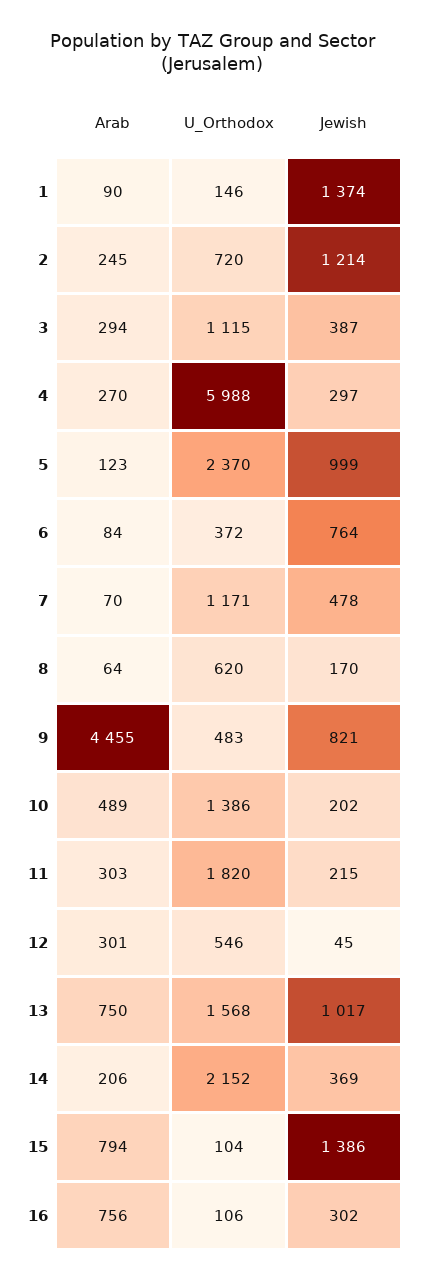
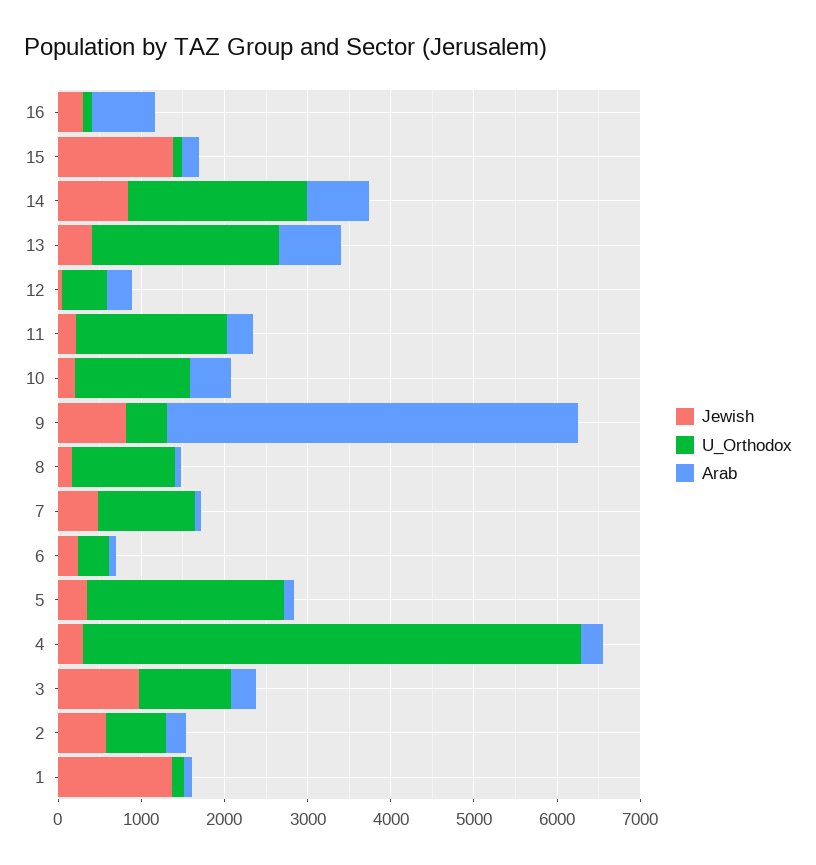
  {
    "Arab": {
      "1": 90,
      "2": 245,
      "3": 294,
      "4": 270,
      "5": 123,
      "6": 84,
      "7": 70,
      "8": 64,
-     "9": 4455,
+     "9": 5000,
      "10": 489,
      "11": 303,
      "12": 301,
      "13": 750,
-     "14": 206,
+     "14": 800,
-     "15": 794,
+     "15": 200,
      "16": 756
    },
    "U_Orthodox": {
      "1": 146,
      "2": 720,
      "3": 1115,
      "4": 5988,
      "5": 2370,
      "6": 372,
      "7": 1171,
-     "8": 620,
+     "8": 1200,
      "9": 483,
      "10": 1386,
      "11": 1820,
      "12": 546,
-     "13": 1568,
+     "13": 2200,
      "14": 2152,
      "15": 104,
      "16": 106
    },
    "Jewish": {
      "1": 1374,
-     "2": 1214,
+     "2": 600,
-     "3": 387,
+     "3": 1000,
      "4": 297,
-     "5": 999,
+     "5": 400,
-     "6": 764,
+     "6": 200,
      "7": 478,
      "8": 170,
      "9": 821,
      "10": 202,
      "11": 215,
      "12": 45,
-     "13": 1017,
+     "13": 400,
-     "14": 369,
+     "14": 800,
      "15": 1386,
      "16": 302
    }
  }

